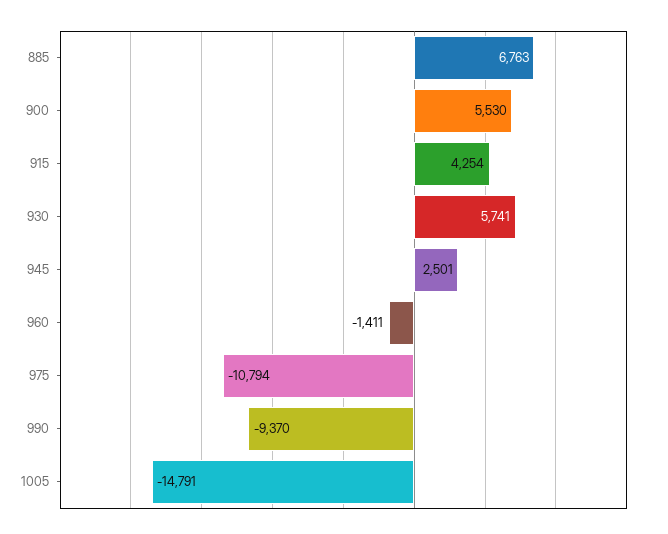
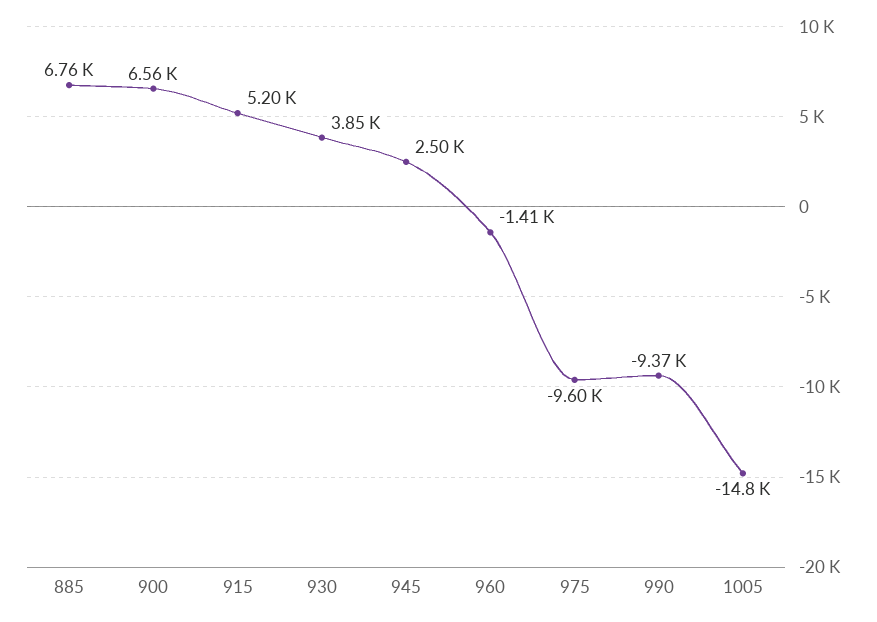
  {
    "885": 6763,
-   "900": 5530,
+   "900": 6560,
-   "915": 4254,
+   "915": 5200,
-   "930": 5741,
+   "930": 3850,
    "945": 2501,
    "960": -1411,
-   "975": -10794,
+   "975": -9600,
    "990": -9370,
    "1005": -14791
  }

